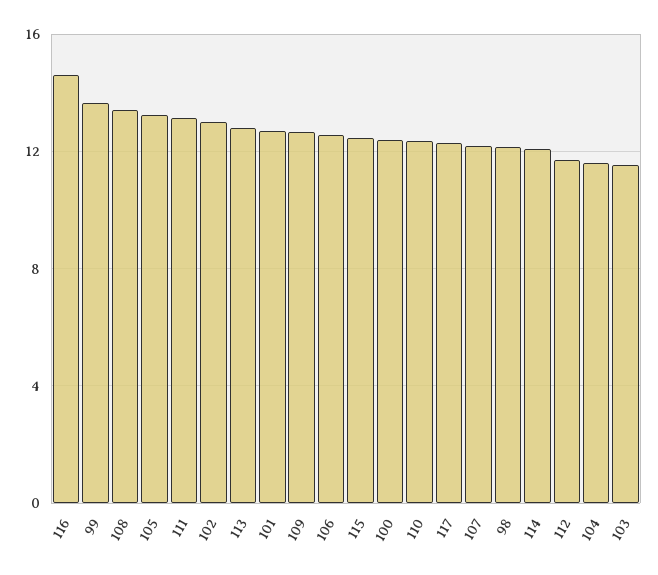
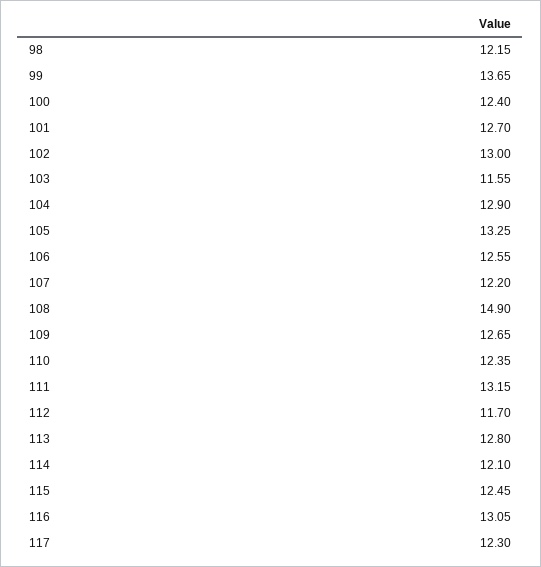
  {
-   "116": 14.5,
+   "116": 13.05,
    "99": 13.65,
-   "108": 13.5,
+   "108": 14.9,
    "105": 13.25,
    "111": 13.15,
    "102": 13,
    "113": 12.8,
    "101": 12.7,
    "109": 12.65,
    "106": 12.55,
    "115": 12.45,
    "100": 12.4,
    "110": 12.35,
    "117": 12.3,
    "107": 12.2,
    "98": 12.15,
    "114": 12.1,
    "112": 11.7,
-   "104": 11.5,
+   "104": 12.9,
    "103": 11.55
  }

